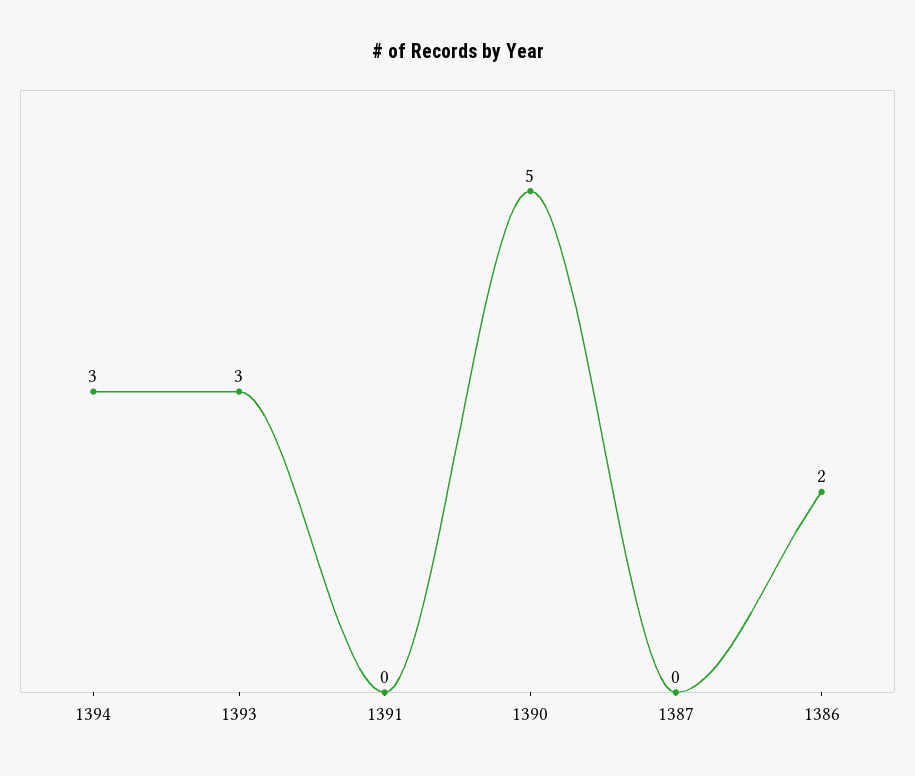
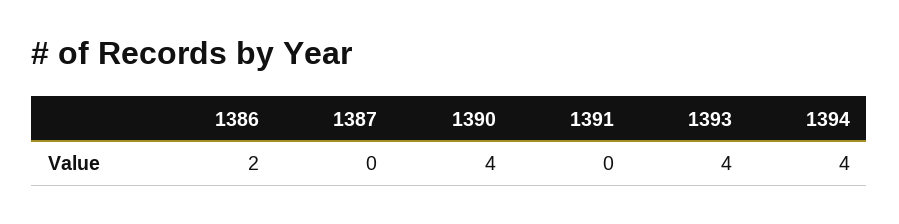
  {
-   "1394": 3,
+   "1394": 4,
-   "1393": 3,
+   "1393": 4,
    "1391": 0,
-   "1390": 5,
+   "1390": 4,
    "1387": 0,
    "1386": 2
  }

